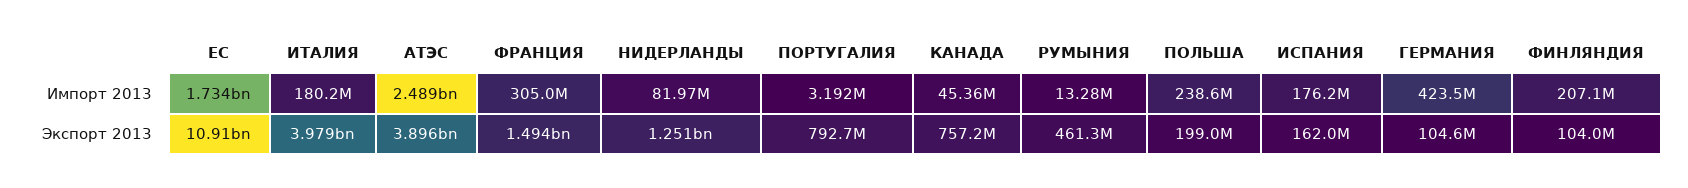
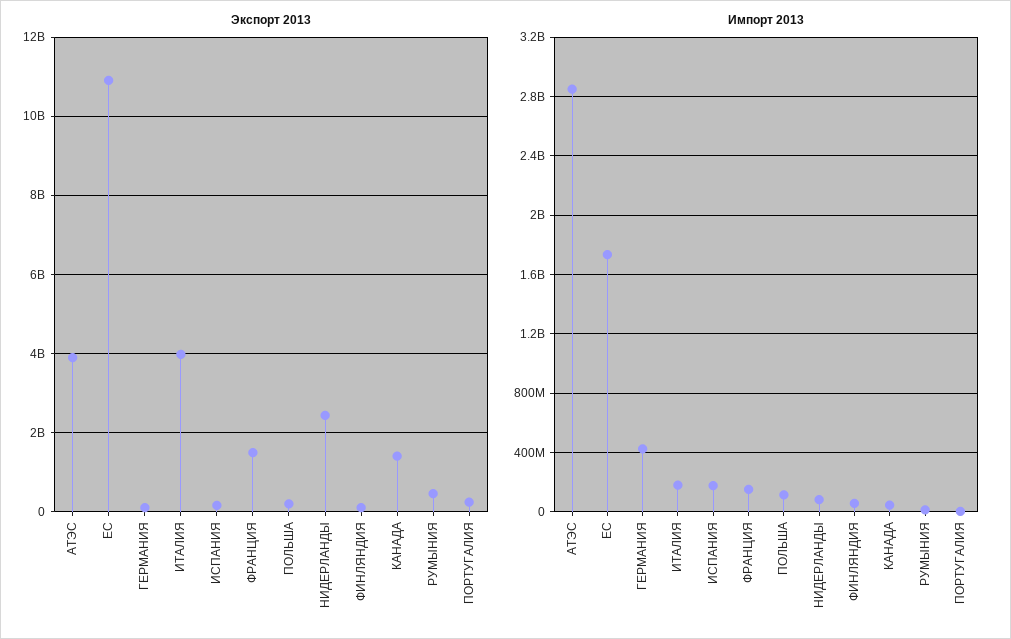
  {
    "Импорт 2013": {
      "ЕС": 1734000000,
      "ИТАЛИЯ": 180200000,
-     "АТЭС": 2489000000,
+     "АТЭС": 2850000000,
-     "ФРАНЦИЯ": 305000000,
+     "ФРАНЦИЯ": 150000000,
      "НИДЕРЛАНДЫ": 81970000,
      "ПОРТУГАЛИЯ": 3192000,
      "КАНАДА": 45360000,
      "РУМЫНИЯ": 13280000,
-     "ПОЛЬША": 238600000,
+     "ПОЛЬША": 100000000,
      "ИСПАНИЯ": 176200000,
      "ГЕРМАНИЯ": 423500000,
-     "ФИНЛЯНДИЯ": 207100000
+     "ФИНЛЯНДИЯ": 50000000
    },
    "Экспорт 2013": {
      "ЕС": 10910000000,
      "ИТАЛИЯ": 3979000000,
      "АТЭС": 3896000000,
      "ФРАНЦИЯ": 1494000000,
-     "НИДЕРЛАНДЫ": 1251000000,
+     "НИДЕРЛАНДЫ": 2400000000,
-     "ПОРТУГАЛИЯ": 792700000,
+     "ПОРТУГАЛИЯ": 200000000,
-     "КАНАДА": 757200000,
+     "КАНАДА": 1400000000,
      "РУМЫНИЯ": 461300000,
      "ПОЛЬША": 199000000,
      "ИСПАНИЯ": 162000000,
      "ГЕРМАНИЯ": 104600000,
      "ФИНЛЯНДИЯ": 104000000
    }
  }

